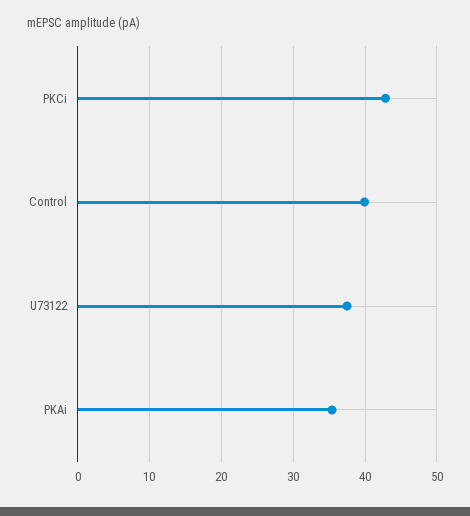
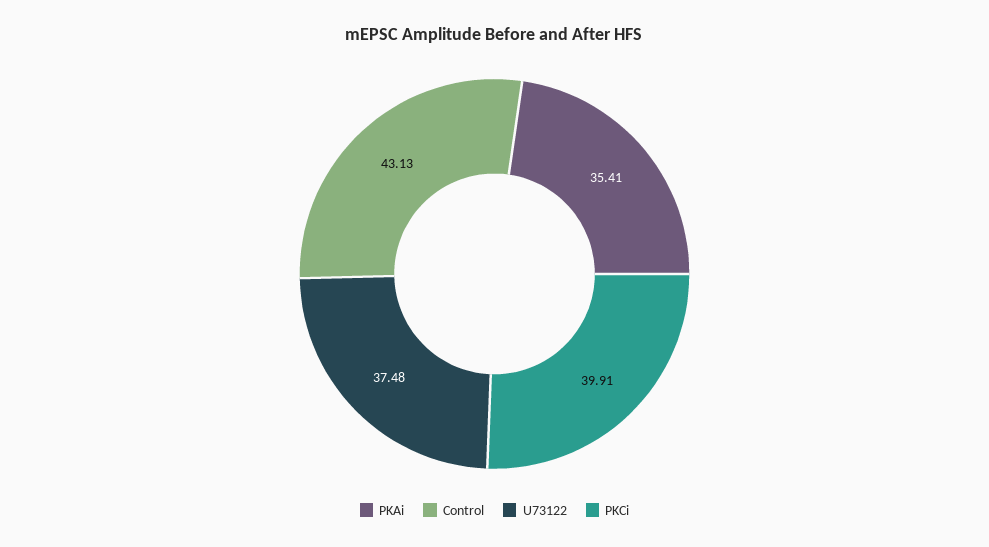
  {
-   "PKCi": 43,
+   "PKCi": 39.91,
-   "Control": 40,
+   "Control": 43.13,
    "U73122": 37.48,
    "PKAi": 35.41
  }

